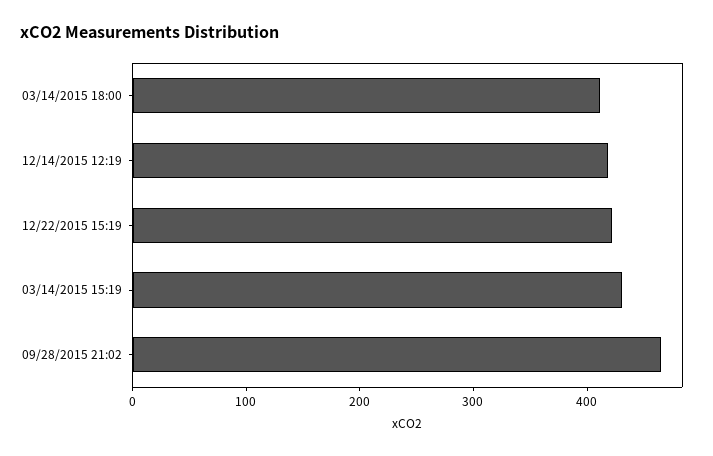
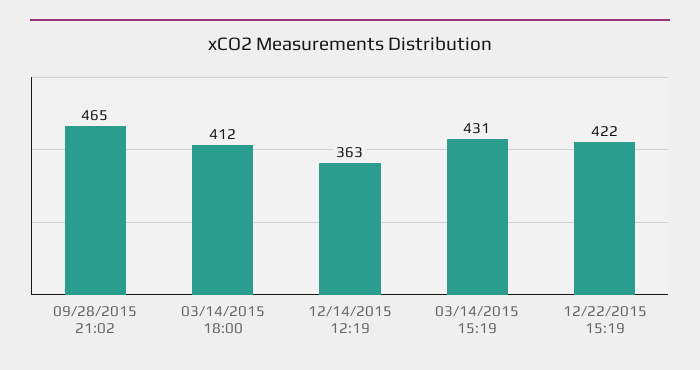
  {
    "03/14/2015 18:00": 412,
-   "12/14/2015 12:19": 420,
+   "12/14/2015 12:19": 363,
    "12/22/2015 15:19": 422,
    "03/14/2015 15:19": 431,
    "09/28/2015 21:02": 465
  }

